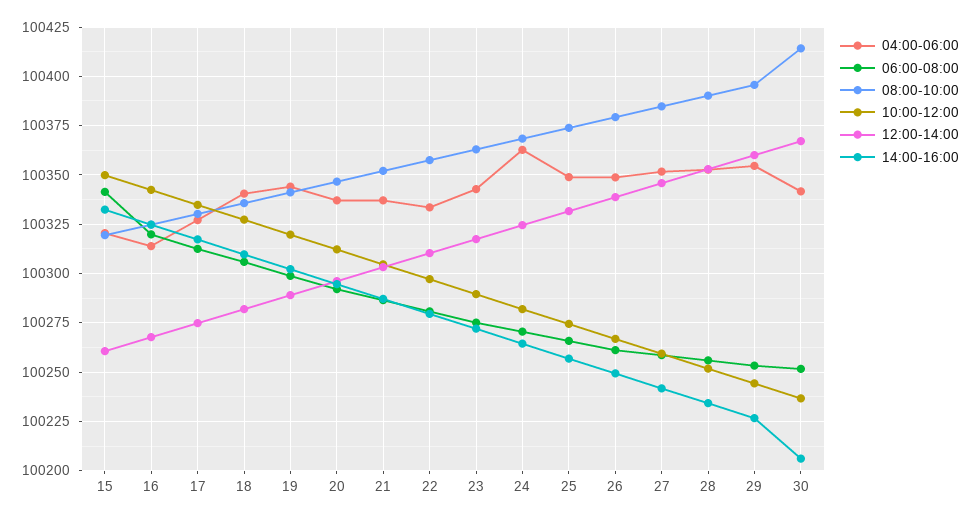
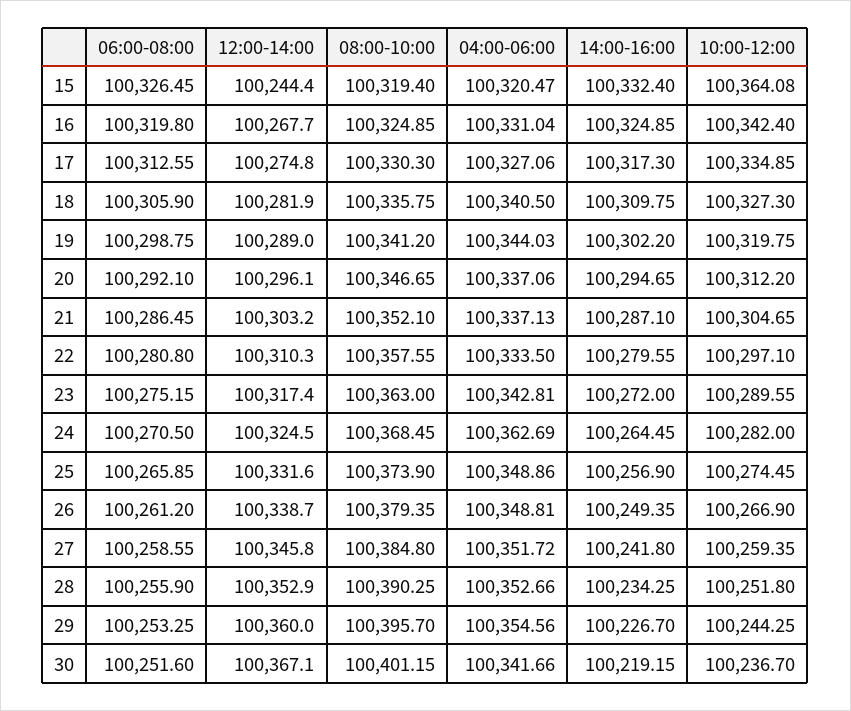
  {
    "04:00-06:00": {
      "15": 100320.47,
-     "16": 100315,
+     "16": 100331.04,
      "17": 100327.06,
      "18": 100340.5,
      "19": 100344.03,
      "20": 100337.06,
      "21": 100337.13,
      "22": 100333.5,
      "23": 100342.81,
      "24": 100362.69,
      "25": 100348.86,
      "26": 100348.81,
      "27": 100351.72,
      "28": 100352.66,
      "29": 100354.56,
      "30": 100341.66
    },
    "06:00-08:00": {
-     "15": 100340,
+     "15": 100326.45,
      "16": 100319.8,
      "17": 100312.55,
      "18": 100305.9,
      "19": 100298.75,
      "20": 100292.1,
      "21": 100286.45,
      "22": 100280.8,
      "23": 100275.15,
      "24": 100270.5,
      "25": 100265.85,
      "26": 100261.2,
      "27": 100258.55,
      "28": 100255.9,
      "29": 100253.25,
      "30": 100251.6
    },
    "08:00-10:00": {
      "15": 100319.4,
      "16": 100324.85,
      "17": 100330.3,
      "18": 100335.75,
      "19": 100341.2,
      "20": 100346.65,
      "21": 100352.1,
      "22": 100357.55,
      "23": 100363,
      "24": 100368.45,
      "25": 100373.9,
      "26": 100379.35,
      "27": 100384.8,
      "28": 100390.25,
      "29": 100395.7,
-     "30": 100415
+     "30": 100401.15
    },
    "10:00-12:00": {
-     "15": 100350,
+     "15": 100364.08,
      "16": 100342.4,
      "17": 100334.85,
      "18": 100327.3,
      "19": 100319.75,
      "20": 100312.2,
      "21": 100304.65,
      "22": 100297.1,
      "23": 100289.55,
      "24": 100282,
      "25": 100274.45,
      "26": 100266.9,
      "27": 100259.35,
      "28": 100251.8,
      "29": 100244.25,
      "30": 100236.7
    },
    "12:00-14:00": {
-     "15": 100260,
+     "15": 100244.4,
      "16": 100267.7,
      "17": 100274.8,
      "18": 100281.9,
      "19": 100289,
      "20": 100296.1,
      "21": 100303.2,
      "22": 100310.3,
      "23": 100317.4,
      "24": 100324.5,
      "25": 100331.6,
      "26": 100338.7,
      "27": 100345.8,
      "28": 100352.9,
      "29": 100360,
      "30": 100367.1
    },
    "14:00-16:00": {
      "15": 100332.4,
      "16": 100324.85,
      "17": 100317.3,
      "18": 100309.75,
      "19": 100302.2,
      "20": 100294.65,
      "21": 100287.1,
      "22": 100279.55,
      "23": 100272,
      "24": 100264.45,
      "25": 100256.9,
      "26": 100249.35,
      "27": 100241.8,
      "28": 100234.25,
      "29": 100226.7,
-     "30": 100205
+     "30": 100219.15
    }
  }

